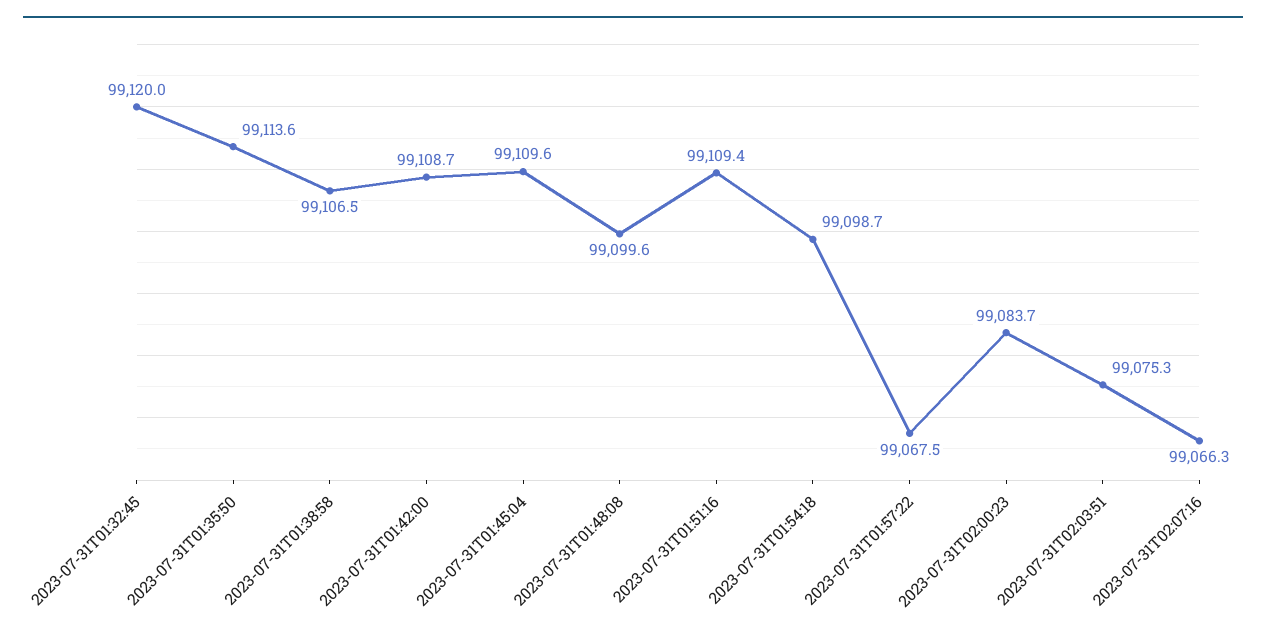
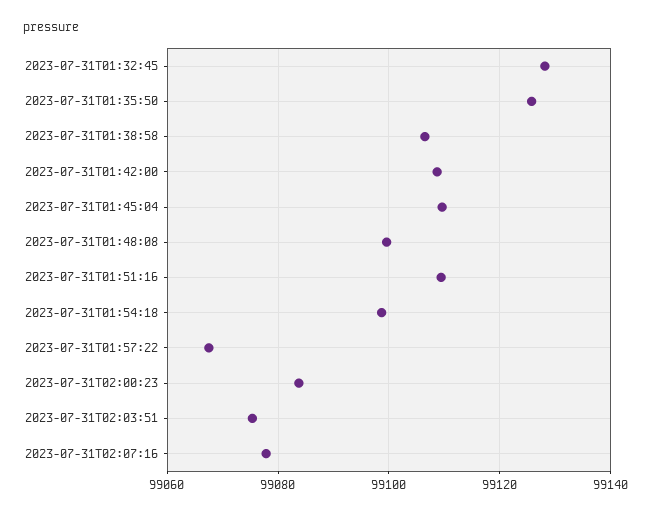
  {
-   "2023-07-31T01:32:45": 99120,
+   "2023-07-31T01:32:45": 99128,
-   "2023-07-31T01:35:50": 99113.6,
+   "2023-07-31T01:35:50": 99126,
    "2023-07-31T01:38:58": 99106.5,
    "2023-07-31T01:42:00": 99108.7,
    "2023-07-31T01:45:04": 99109.6,
    "2023-07-31T01:48:08": 99099.6,
    "2023-07-31T01:51:16": 99109.4,
    "2023-07-31T01:54:18": 99098.7,
    "2023-07-31T01:57:22": 99067.5,
    "2023-07-31T02:00:23": 99083.7,
    "2023-07-31T02:03:51": 99075.3,
-   "2023-07-31T02:07:16": 99066.3
+   "2023-07-31T02:07:16": 99078
  }

